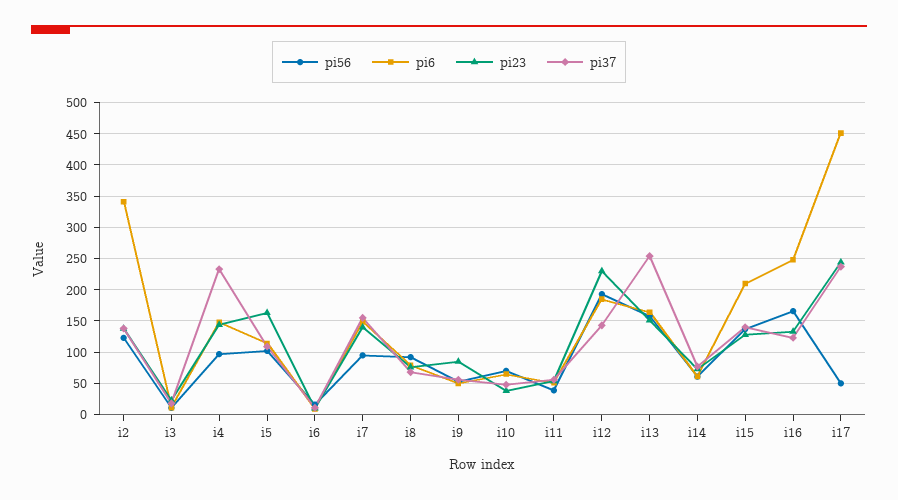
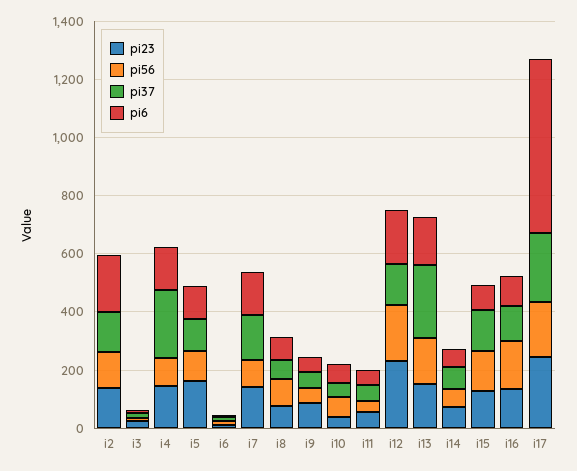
  {
    "pi56": {
      "i2": 120,
      "i3": 10,
      "i4": 100,
      "i5": 100,
      "i6": 20,
      "i7": 100,
      "i8": 90,
      "i9": 50,
      "i10": 70,
      "i11": 40,
      "i12": 190,
      "i13": 160,
      "i14": 60,
      "i15": 140,
      "i16": 170,
-     "i17": 50
+     "i17": 200
    },
    "pi6": {
-     "i2": 340,
+     "i2": 200,
      "i3": 10,
      "i4": 150,
      "i5": 110,
      "i6": 10,
      "i7": 150,
      "i8": 80,
      "i9": 50,
      "i10": 70,
      "i11": 50,
      "i12": 190,
      "i13": 160,
      "i14": 60,
-     "i15": 210,
+     "i15": 100,
-     "i16": 250,
+     "i16": 100,
-     "i17": 450
+     "i17": 600
    },
    "pi23": {
      "i2": 140,
      "i3": 20,
      "i4": 140,
      "i5": 160,
      "i6": 10,
      "i7": 140,
      "i8": 80,
      "i9": 90,
      "i10": 40,
      "i11": 50,
      "i12": 230,
      "i13": 150,
      "i14": 70,
      "i15": 130,
      "i16": 130,
      "i17": 240
    },
    "pi37": {
      "i2": 140,
      "i3": 20,
      "i4": 230,
      "i5": 110,
      "i6": 10,
      "i7": 160,
      "i8": 70,
      "i9": 60,
      "i10": 50,
      "i11": 60,
      "i12": 140,
      "i13": 250,
      "i14": 80,
      "i15": 140,
      "i16": 120,
      "i17": 240
    }
  }

